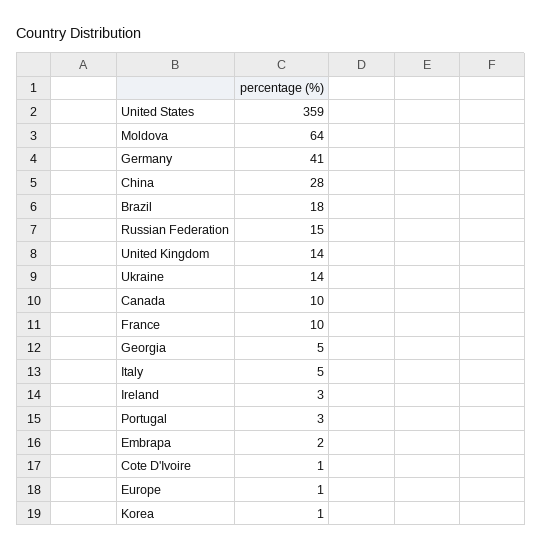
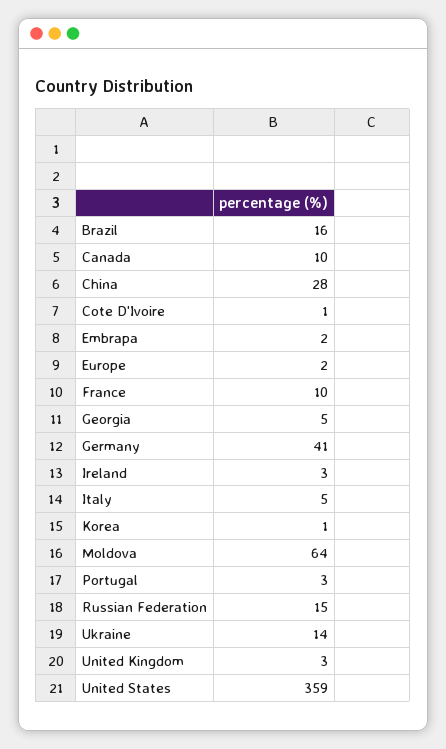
  {
    "United States": 359,
    "Moldova": 64,
    "Germany": 41,
    "China": 28,
-   "Brazil": 18,
+   "Brazil": 16,
    "Russian Federation": 15,
-   "United Kingdom": 14,
+   "United Kingdom": 3,
    "Ukraine": 14,
    "Canada": 10,
    "France": 10,
    "Georgia": 5,
    "Italy": 5,
    "Ireland": 3,
    "Portugal": 3,
    "Embrapa": 2,
    "Cote D'Ivoire": 1,
-   "Europe": 1,
+   "Europe": 2,
    "Korea": 1
  }

